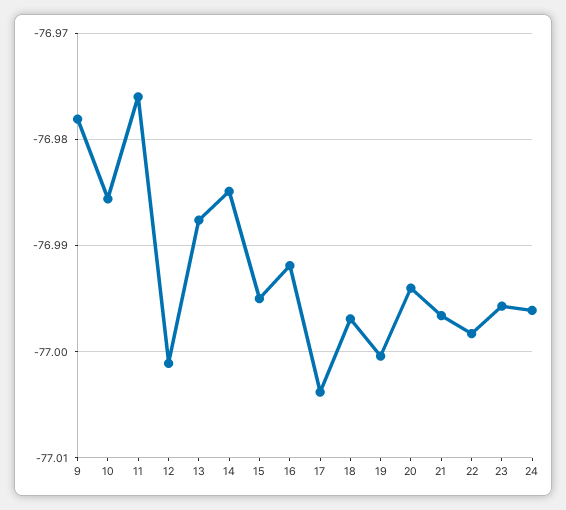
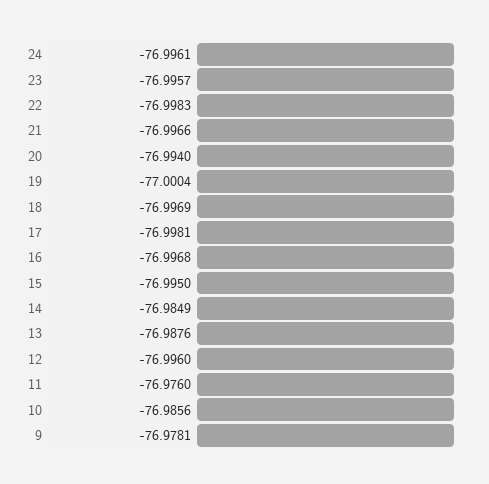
  {
    "9": -76.9781,
    "10": -76.9856,
    "11": -76.976,
-   "12": -77.001,
+   "12": -76.996,
    "13": -76.9876,
    "14": -76.9849,
    "15": -76.995,
-   "16": -76.992,
+   "16": -76.9968,
-   "17": -77.004,
+   "17": -76.9981,
    "18": -76.9969,
    "19": -77.0004,
    "20": -76.994,
    "21": -76.9966,
    "22": -76.9983,
    "23": -76.9957,
    "24": -76.9961
  }

